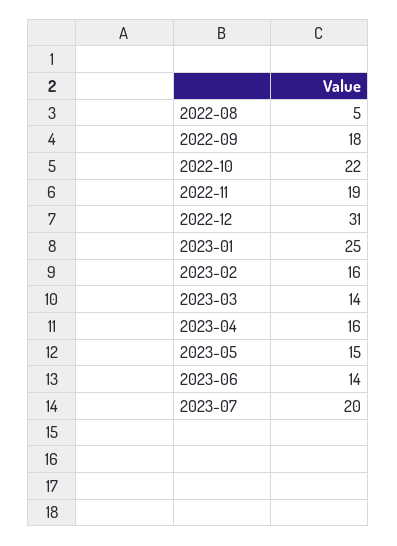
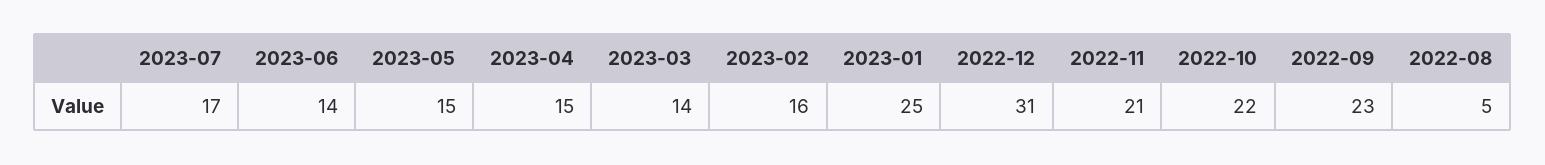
  {
    "2022-08": 5,
-   "2022-09": 18,
+   "2022-09": 23,
    "2022-10": 22,
-   "2022-11": 19,
+   "2022-11": 21,
    "2022-12": 31,
    "2023-01": 25,
    "2023-02": 16,
    "2023-03": 14,
-   "2023-04": 16,
+   "2023-04": 15,
    "2023-05": 15,
    "2023-06": 14,
-   "2023-07": 20
+   "2023-07": 17
  }

